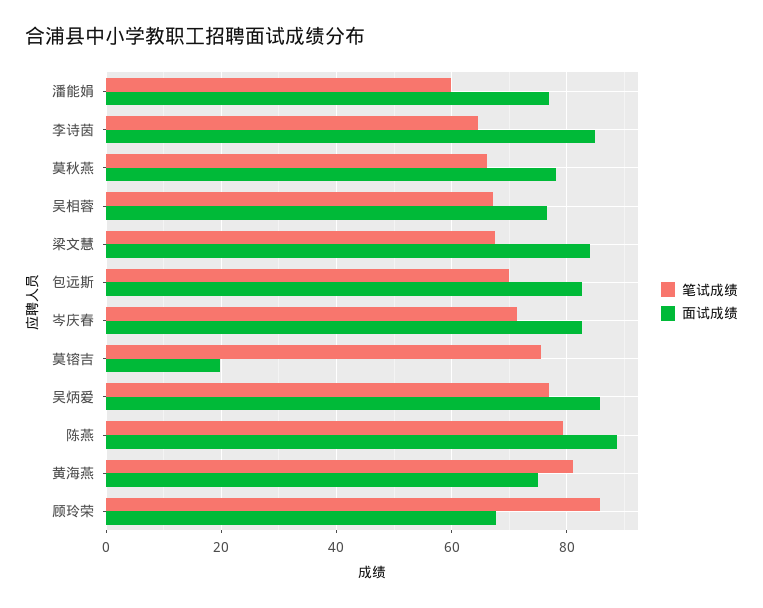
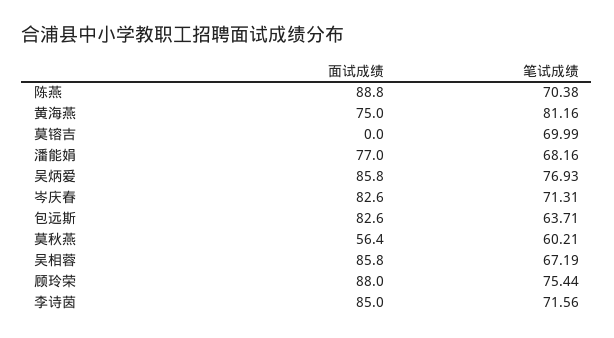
  {
    "笔试成绩": {
-     "潘能娟": 60,
+     "潘能娟": 68.16,
-     "李诗茵": 64,
+     "李诗茵": 71.56,
-     "莫秋燕": 66,
+     "莫秋燕": 60.21,
      "吴相蓉": 67.19,
-     "梁文慧": 68,
-     "包远斯": 70,
+     "包远斯": 63.71,
      "岑庆春": 71.31,
-     "莫镕吉": 76,
+     "莫镕吉": 69.99,
      "吴炳爱": 76.93,
-     "陈燕": 80,
+     "陈燕": 70.38,
      "黄海燕": 81.16,
-     "顾玲荣": 86
+     "顾玲荣": 75.44
    },
    "面试成绩": {
      "潘能娟": 77,
      "李诗茵": 85,
-     "莫秋燕": 78,
+     "莫秋燕": 56.4,
-     "吴相蓉": 76,
+     "吴相蓉": 85.8,
-     "梁文慧": 84,
      "包远斯": 82.6,
      "岑庆春": 82.6,
-     "莫镕吉": 20,
+     "莫镕吉": 0,
      "吴炳爱": 85.8,
      "陈燕": 88.8,
      "黄海燕": 75,
-     "顾玲荣": 68
+     "顾玲荣": 88
    }
  }

